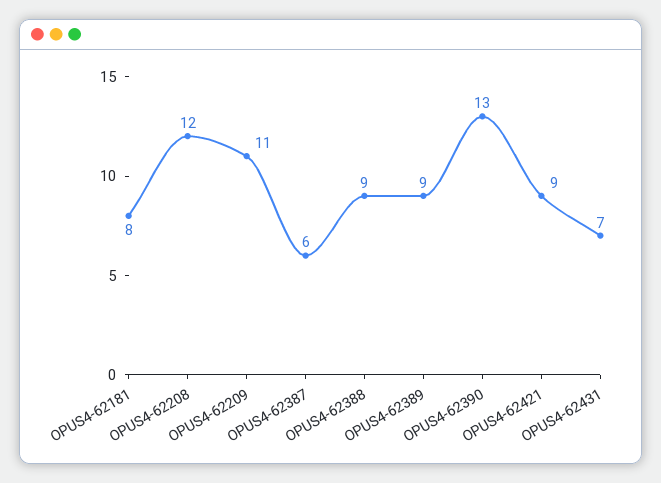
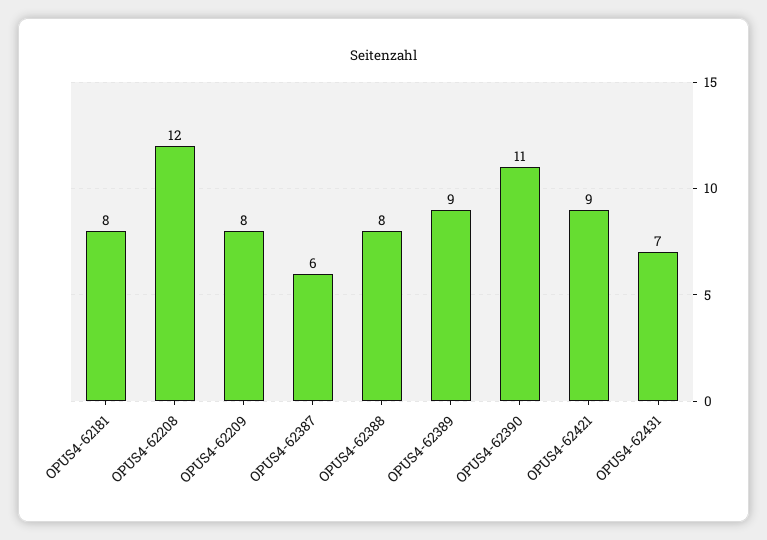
  {
    "OPUS4-62181": 8,
    "OPUS4-62208": 12,
-   "OPUS4-62209": 11,
+   "OPUS4-62209": 8,
    "OPUS4-62387": 6,
-   "OPUS4-62388": 9,
+   "OPUS4-62388": 8,
    "OPUS4-62389": 9,
-   "OPUS4-62390": 13,
+   "OPUS4-62390": 11,
    "OPUS4-62421": 9,
    "OPUS4-62431": 7
  }

